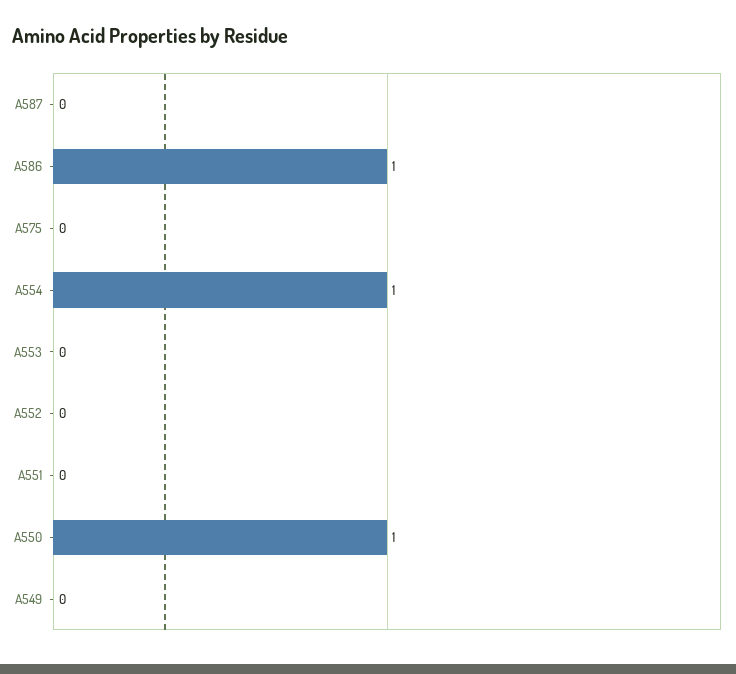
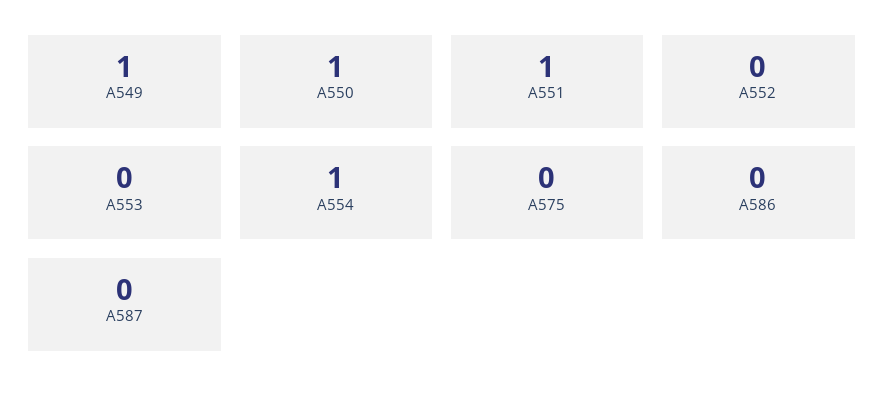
  {
    "A587": 0,
-   "A586": 1,
+   "A586": 0,
    "A575": 0,
    "A554": 1,
    "A553": 0,
    "A552": 0,
-   "A551": 0,
+   "A551": 1,
    "A550": 1,
-   "A549": 0
+   "A549": 1
  }

